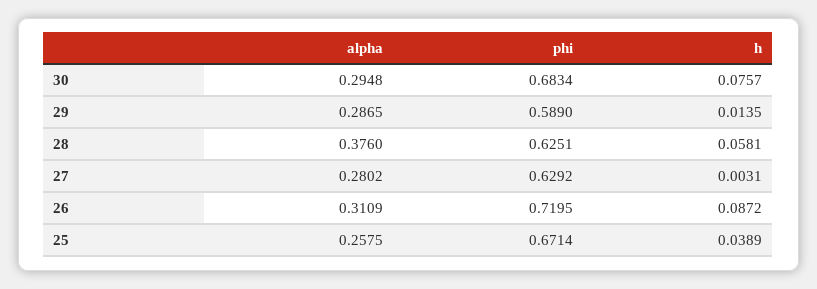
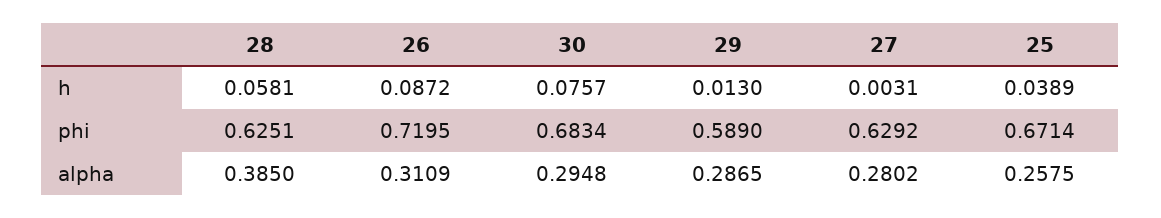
  {
    "alpha": {
      "30": 0.2948,
      "29": 0.2865,
-     "28": 0.376,
+     "28": 0.385,
      "27": 0.2802,
      "26": 0.3109,
      "25": 0.2575
    },
    "phi": {
      "30": 0.6834,
      "29": 0.589,
      "28": 0.6251,
      "27": 0.6292,
      "26": 0.7195,
      "25": 0.6714
    },
    "h": {
      "30": 0.0757,
-     "29": 0.0135,
+     "29": 0.013,
      "28": 0.0581,
      "27": 0.0031,
      "26": 0.0872,
      "25": 0.0389
    }
  }

